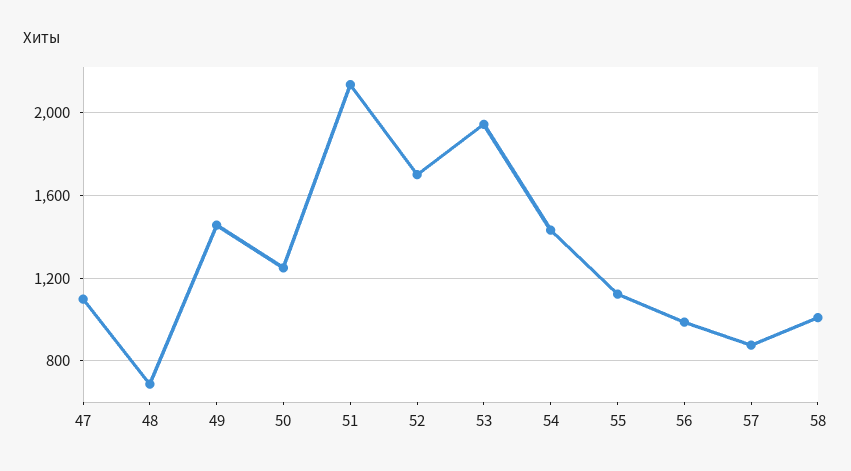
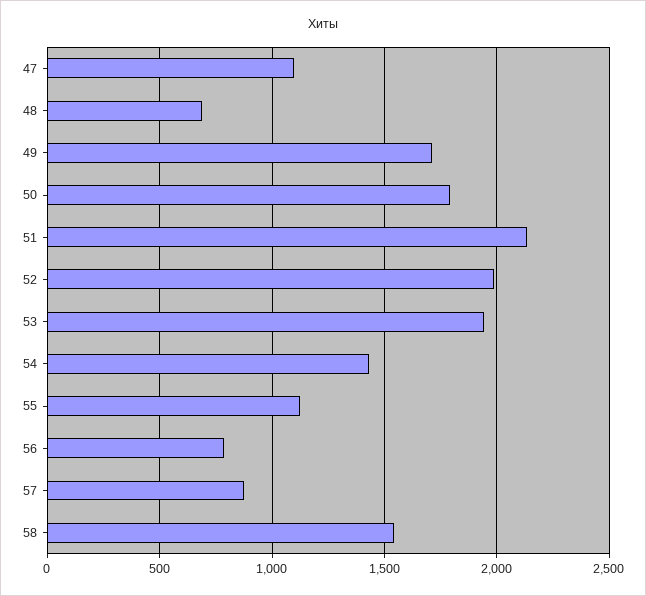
  {
    "47": 1100,
    "48": 700,
-   "49": 1450,
+   "49": 1700,
-   "50": 1250,
+   "50": 1800,
    "51": 2150,
-   "52": 1700,
+   "52": 2000,
    "53": 1950,
    "54": 1450,
    "55": 1100,
-   "56": 1000,
+   "56": 800,
    "57": 900,
-   "58": 1000
+   "58": 1550
  }

